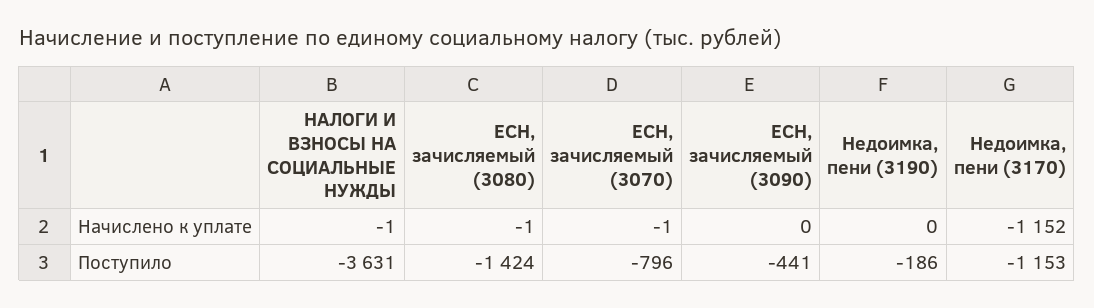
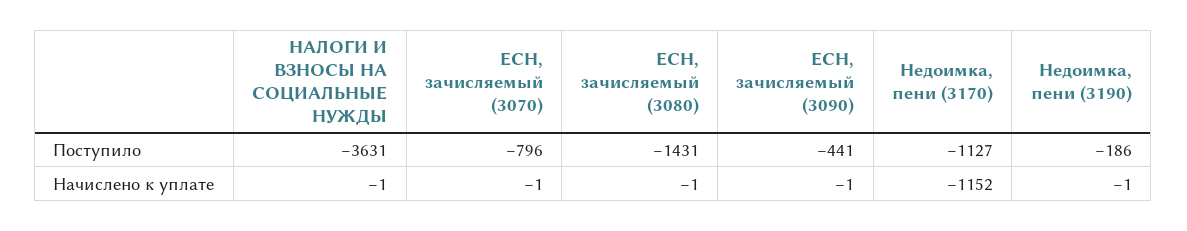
  {
    "НАЛОГИ И ВЗНОСЫ НА СОЦИАЛЬНЫЕ НУЖДЫ": {
      "Начислено к уплате": -1,
      "Поступило": -3631
    },
    "ЕСН, зачисляемый (3080)": {
      "Начислено к уплате": -1,
-     "Поступило": -1424
+     "Поступило": -1431
    },
    "ЕСН, зачисляемый (3070)": {
      "Начислено к уплате": -1,
      "Поступило": -796
    },
    "ЕСН, зачисляемый (3090)": {
-     "Начислено к уплате": 0,
+     "Начислено к уплате": -1,
      "Поступило": -441
    },
    "Недоимка, пени (3190)": {
-     "Начислено к уплате": 0,
+     "Начислено к уплате": -1,
      "Поступило": -186
    },
    "Недоимка, пени (3170)": {
      "Начислено к уплате": -1152,
-     "Поступило": -1153
+     "Поступило": -1127
    }
  }

